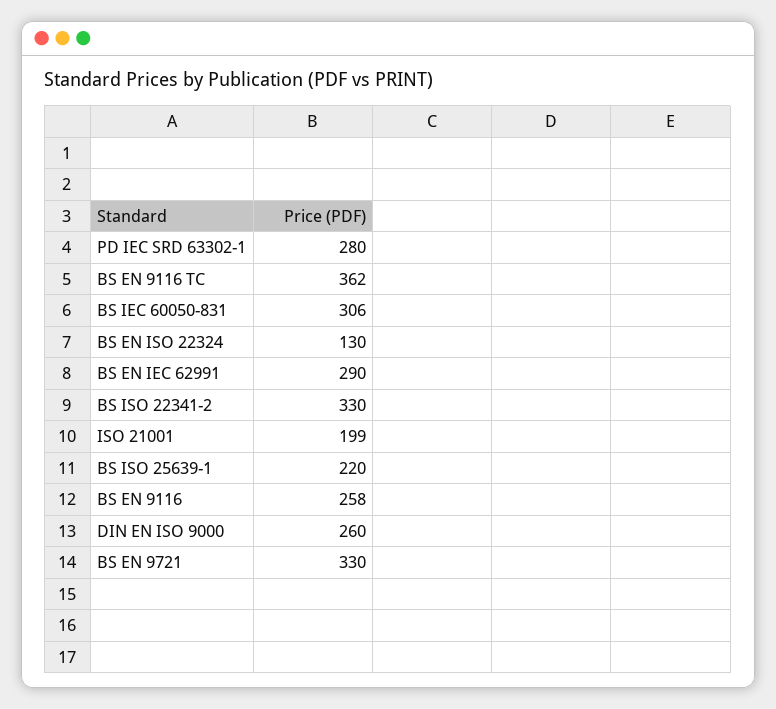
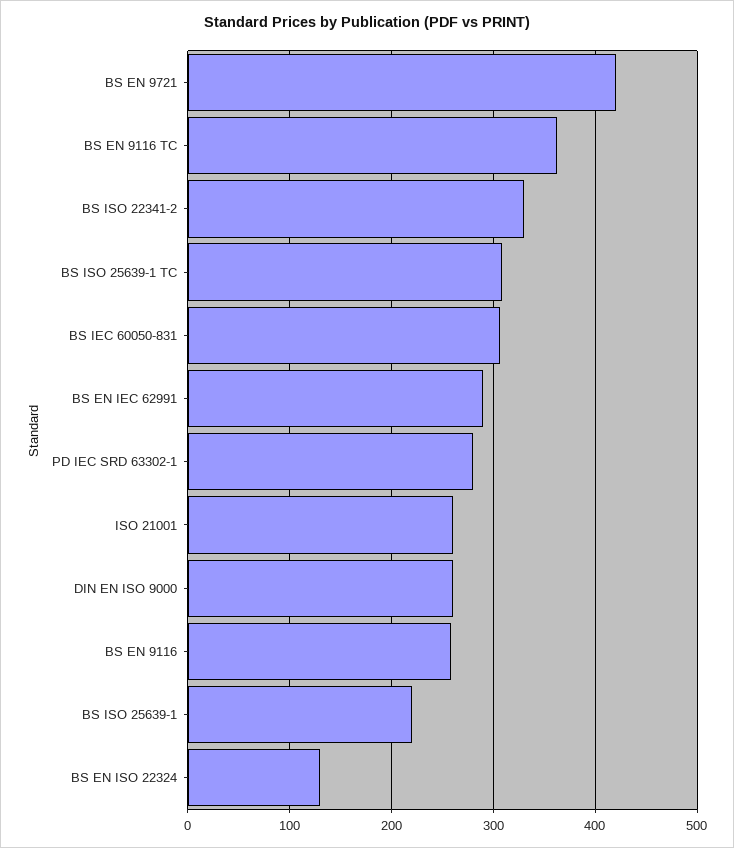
  {
    "PD IEC SRD 63302-1": 280,
    "BS EN 9116 TC": 362,
    "BS IEC 60050-831": 306,
    "BS EN ISO 22324": 130,
    "BS EN IEC 62991": 290,
    "BS ISO 22341-2": 330,
-   "ISO 21001": 199,
+   "ISO 21001": 260,
    "BS ISO 25639-1": 220,
    "BS EN 9116": 258,
    "DIN EN ISO 9000": 260,
-   "BS EN 9721": 330
+   "BS EN 9721": 420,
+   "BS ISO 25639-1 TC": 310
  }

